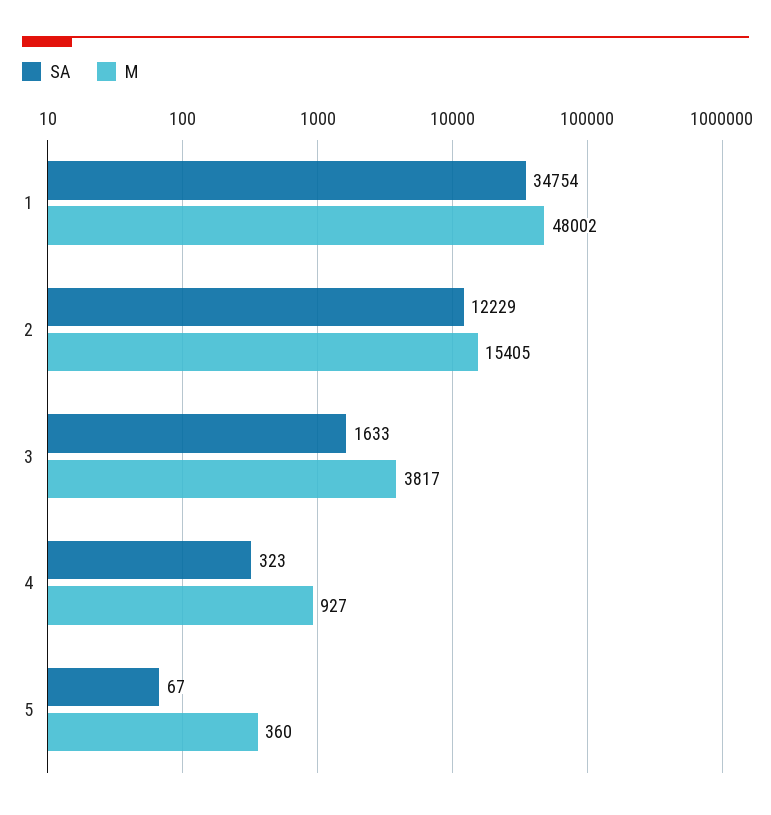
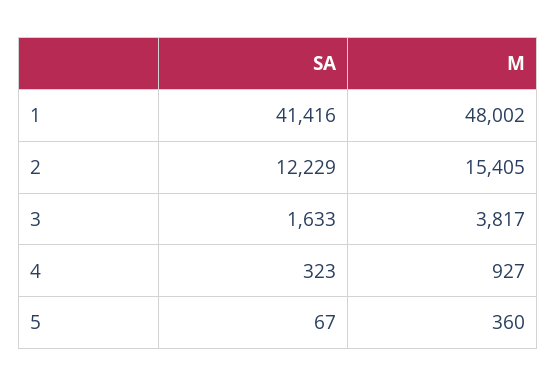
  {
    "SA": {
-     "1": 34754,
+     "1": 41416,
      "2": 12229,
      "3": 1633,
      "4": 323,
      "5": 67
    },
    "M": {
      "1": 48002,
      "2": 15405,
      "3": 3817,
      "4": 927,
      "5": 360
    }
  }

